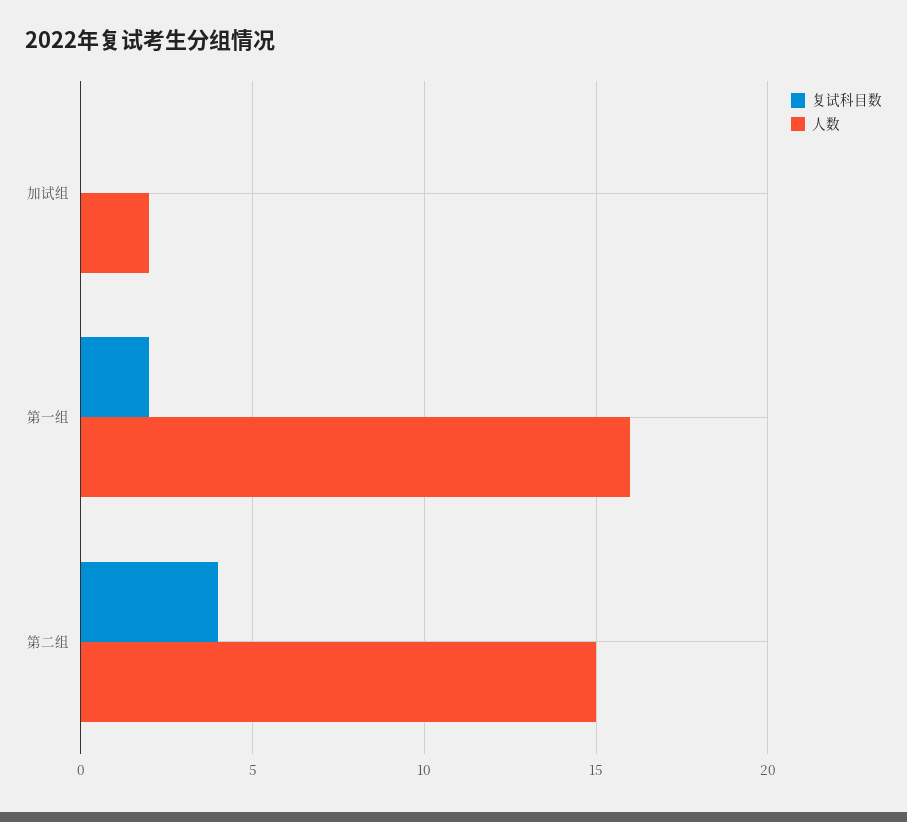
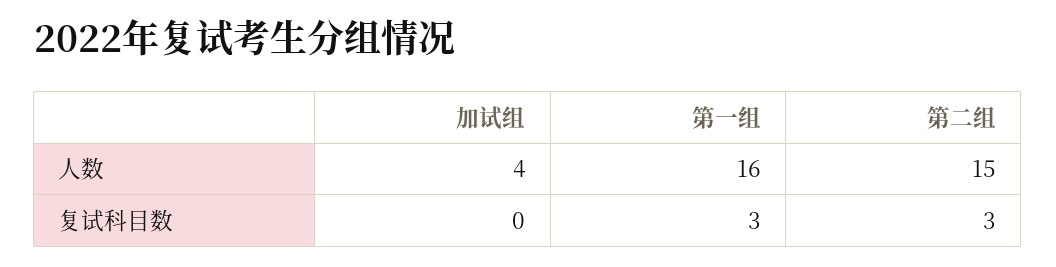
  {
    "复试科目数": {
      "加试组": 0,
-     "第一组": 2,
+     "第一组": 3,
-     "第二组": 4
+     "第二组": 3
    },
    "人数": {
-     "加试组": 2,
+     "加试组": 4,
      "第一组": 16,
      "第二组": 15
    }
  }

